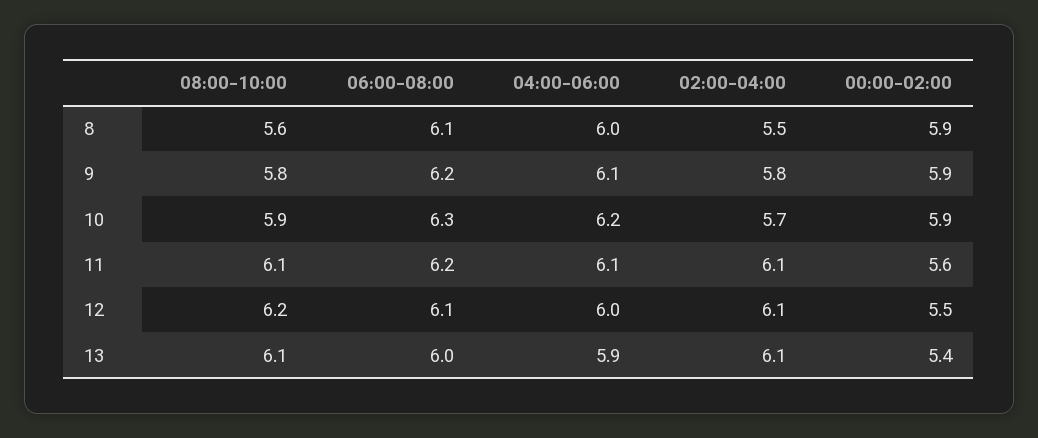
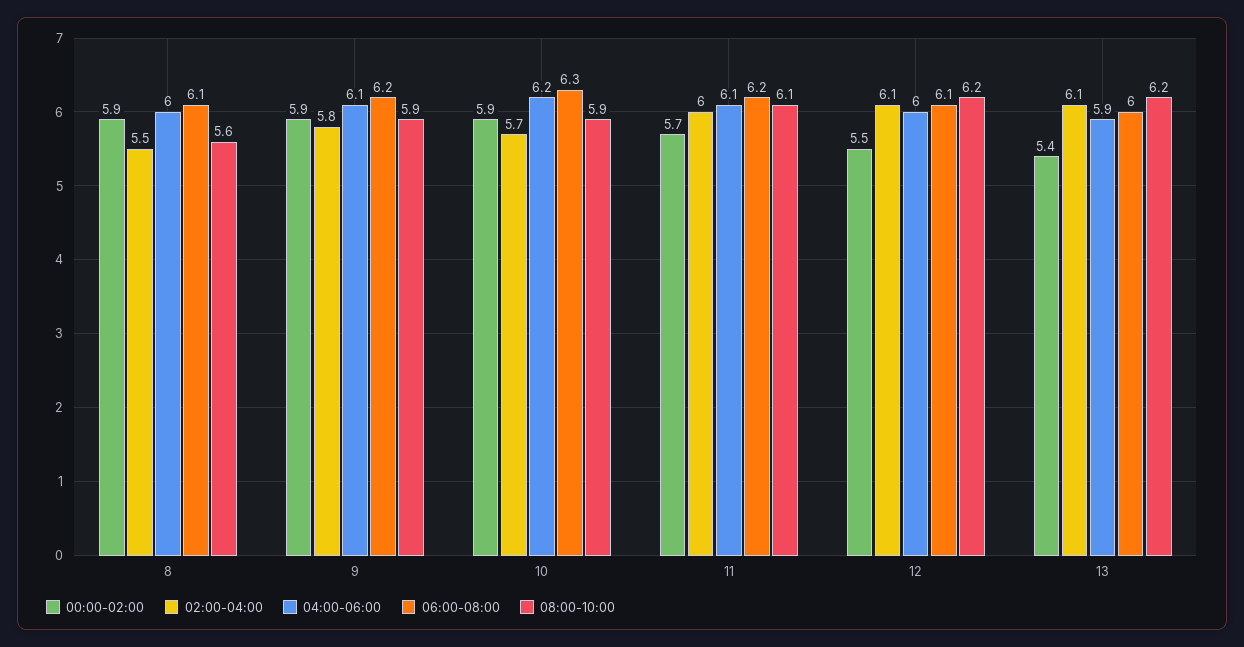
  {
    "08:00-10:00": {
      "8": 5.6,
-     "9": 5.8,
+     "9": 5.9,
      "10": 5.9,
      "11": 6.1,
      "12": 6.2,
-     "13": 6.1
+     "13": 6.2
    },
    "06:00-08:00": {
      "8": 6.1,
      "9": 6.2,
      "10": 6.3,
      "11": 6.2,
      "12": 6.1,
      "13": 6
    },
    "04:00-06:00": {
      "8": 6,
      "9": 6.1,
      "10": 6.2,
      "11": 6.1,
      "12": 6,
      "13": 5.9
    },
    "02:00-04:00": {
      "8": 5.5,
      "9": 5.8,
      "10": 5.7,
-     "11": 6.1,
+     "11": 6,
      "12": 6.1,
      "13": 6.1
    },
    "00:00-02:00": {
      "8": 5.9,
      "9": 5.9,
      "10": 5.9,
-     "11": 5.6,
+     "11": 5.7,
      "12": 5.5,
      "13": 5.4
    }
  }

